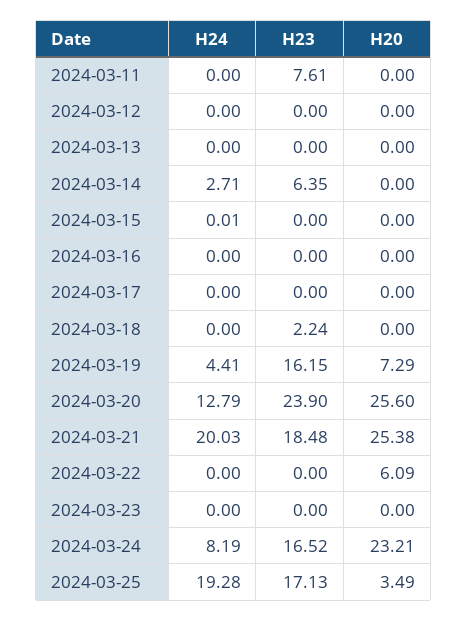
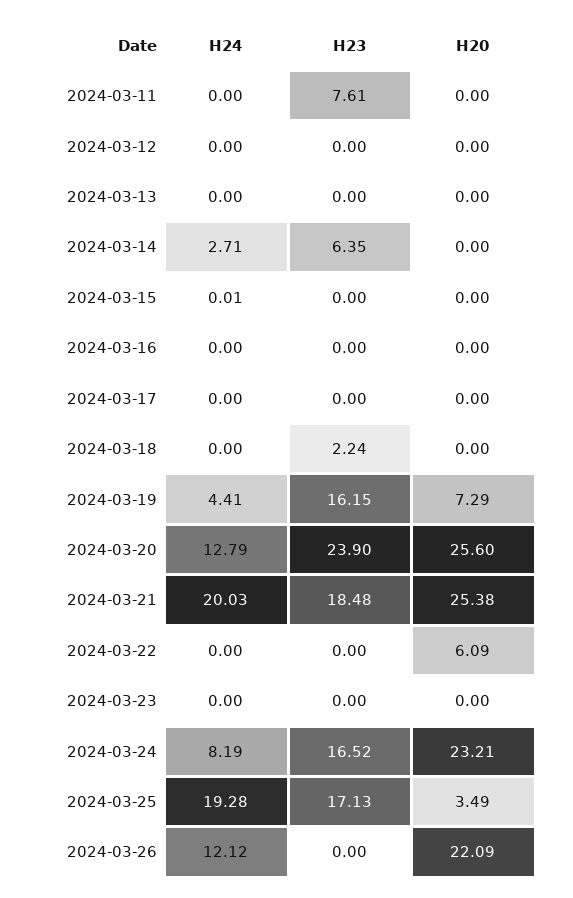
  {
    "H24": {
      "2024-03-11": 0,
      "2024-03-12": 0,
      "2024-03-13": 0,
      "2024-03-14": 2.71,
      "2024-03-15": 0.01,
      "2024-03-16": 0,
      "2024-03-17": 0,
      "2024-03-18": 0,
      "2024-03-19": 4.41,
      "2024-03-20": 12.79,
      "2024-03-21": 20.03,
      "2024-03-22": 0,
      "2024-03-23": 0,
      "2024-03-24": 8.19,
-     "2024-03-25": 19.28
+     "2024-03-25": 19.28,
+     "2024-03-26": 12.12
    },
    "H23": {
      "2024-03-11": 7.61,
      "2024-03-12": 0,
      "2024-03-13": 0,
      "2024-03-14": 6.35,
      "2024-03-15": 0,
      "2024-03-16": 0,
      "2024-03-17": 0,
      "2024-03-18": 2.24,
      "2024-03-19": 16.15,
      "2024-03-20": 23.9,
      "2024-03-21": 18.48,
      "2024-03-22": 0,
      "2024-03-23": 0,
      "2024-03-24": 16.52,
-     "2024-03-25": 17.13
+     "2024-03-25": 17.13,
+     "2024-03-26": 0
    },
    "H20": {
      "2024-03-11": 0,
      "2024-03-12": 0,
      "2024-03-13": 0,
      "2024-03-14": 0,
      "2024-03-15": 0,
      "2024-03-16": 0,
      "2024-03-17": 0,
      "2024-03-18": 0,
      "2024-03-19": 7.29,
      "2024-03-20": 25.6,
      "2024-03-21": 25.38,
      "2024-03-22": 6.09,
      "2024-03-23": 0,
      "2024-03-24": 23.21,
-     "2024-03-25": 3.49
+     "2024-03-25": 3.49,
+     "2024-03-26": 22.09
    }
  }

